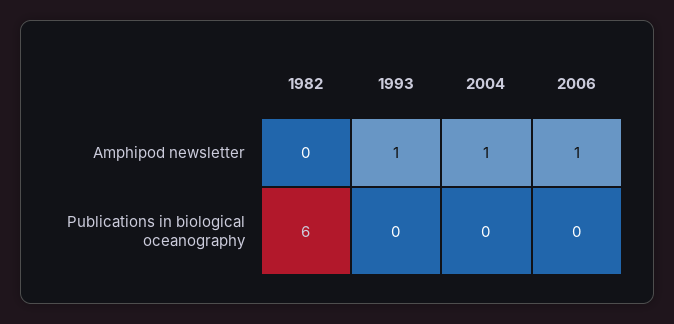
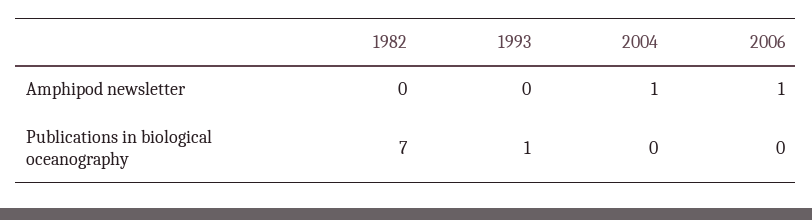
  {
    "1982": {
      "Amphipod newsletter": 0,
-     "Publications in biological oceanography": 6
+     "Publications in biological oceanography": 7
    },
    "1993": {
-     "Amphipod newsletter": 1,
+     "Amphipod newsletter": 0,
-     "Publications in biological oceanography": 0
+     "Publications in biological oceanography": 1
    },
    "2004": {
      "Amphipod newsletter": 1,
      "Publications in biological oceanography": 0
    },
    "2006": {
      "Amphipod newsletter": 1,
      "Publications in biological oceanography": 0
    }
  }

